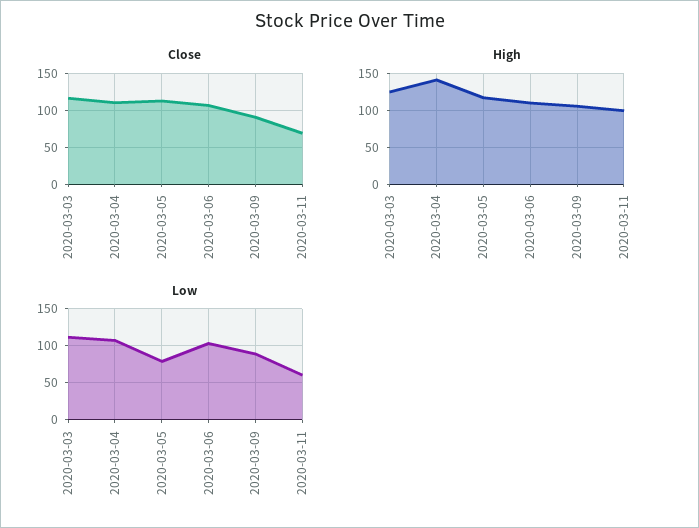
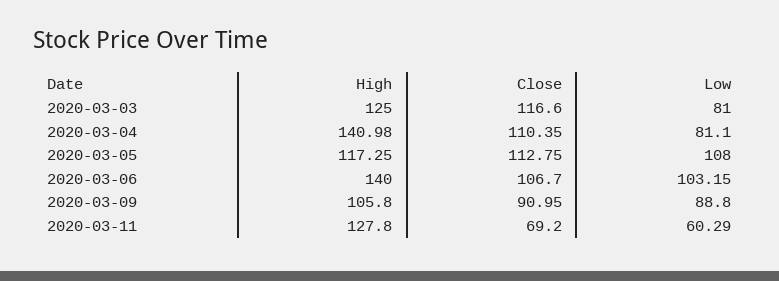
  {
    "Close": {
      "2020-03-03": 116.6,
      "2020-03-04": 110.35,
      "2020-03-05": 112.75,
      "2020-03-06": 106.7,
      "2020-03-09": 90.95,
      "2020-03-11": 69.2
    },
    "High": {
      "2020-03-03": 125,
      "2020-03-04": 140.98,
      "2020-03-05": 117.25,
-     "2020-03-06": 110,
+     "2020-03-06": 140,
      "2020-03-09": 105.8,
-     "2020-03-11": 100
+     "2020-03-11": 127.8
    },
    "Low": {
-     "2020-03-03": 110,
+     "2020-03-03": 81,
-     "2020-03-04": 110,
+     "2020-03-04": 81.1,
-     "2020-03-05": 80,
+     "2020-03-05": 108,
      "2020-03-06": 103.15,
      "2020-03-09": 88.8,
      "2020-03-11": 60.29
    }
  }

